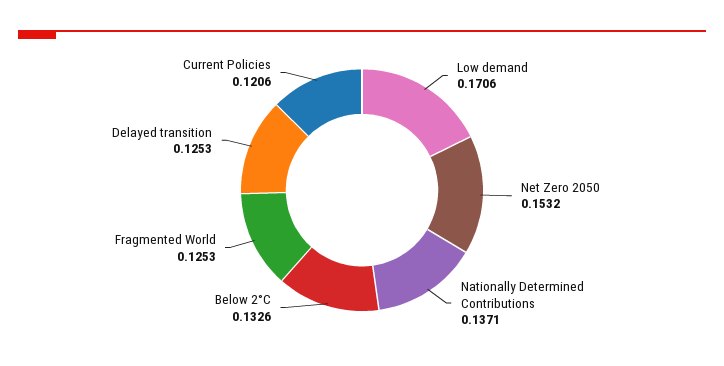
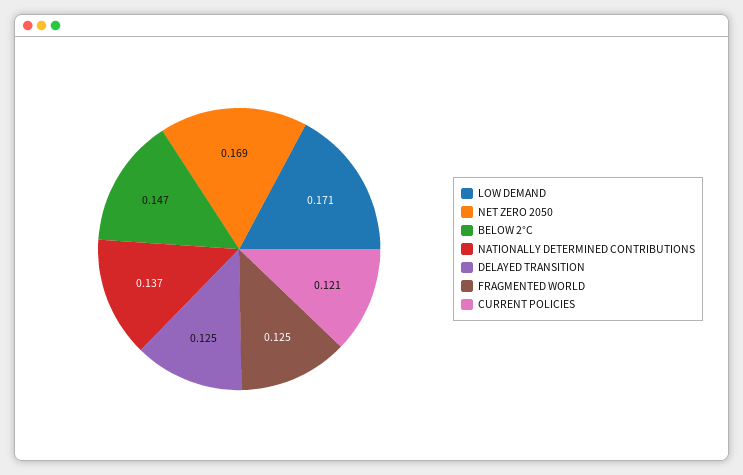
  {
    "Low demand": 0.1706,
-   "Net Zero 2050": 0.1532,
+   "Net Zero 2050": 0.169,
    "Nationally Determined Contributions": 0.1371,
-   "Below 2°C": 0.1326,
+   "Below 2°C": 0.147,
    "Fragmented World": 0.1253,
    "Delayed transition": 0.1253,
    "Current Policies": 0.1206
  }

